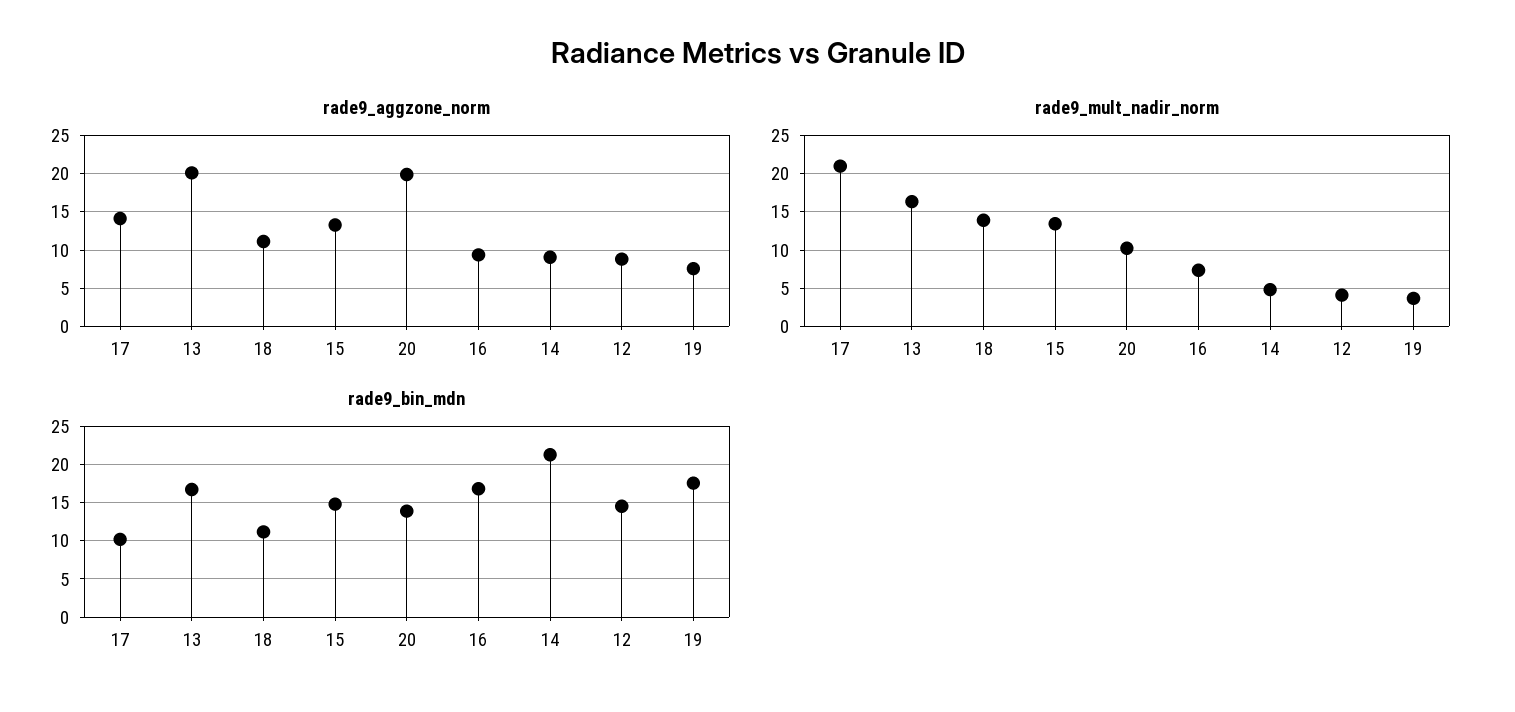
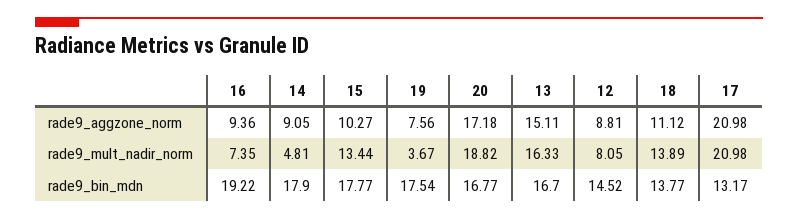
  {
    "rade9_aggzone_norm": {
-     "17": 14,
+     "17": 20.98,
-     "13": 20,
+     "13": 15.11,
      "18": 11.12,
-     "15": 13,
+     "15": 10.27,
-     "20": 20,
+     "20": 17.18,
      "16": 9.36,
      "14": 9.05,
      "12": 8.81,
      "19": 7.56
    },
    "rade9_mult_nadir_norm": {
      "17": 20.98,
      "13": 16.33,
      "18": 13.89,
      "15": 13.44,
-     "20": 10,
+     "20": 18.82,
      "16": 7.35,
      "14": 4.81,
-     "12": 4,
+     "12": 8.05,
      "19": 3.67
    },
    "rade9_bin_mdn": {
-     "17": 10,
+     "17": 13.17,
      "13": 16.7,
-     "18": 11,
+     "18": 13.77,
-     "15": 15,
+     "15": 17.77,
-     "20": 14,
+     "20": 16.77,
-     "16": 17,
+     "16": 19.22,
-     "14": 21,
+     "14": 17.9,
      "12": 14.52,
      "19": 17.54
    }
  }

